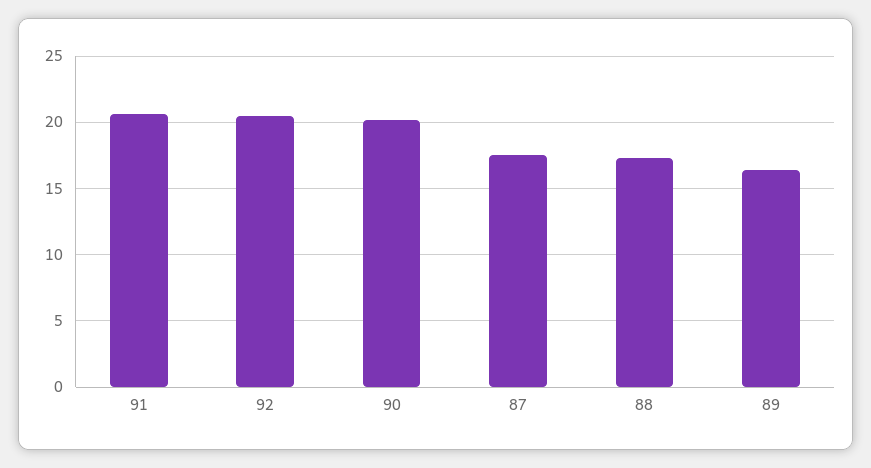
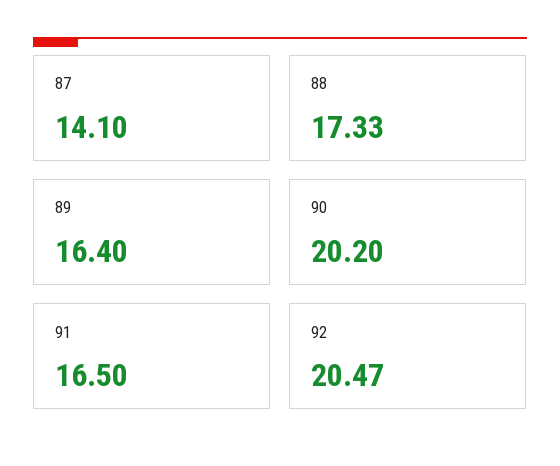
  {
-   "91": 20.5,
+   "91": 16.5,
    "92": 20.47,
    "90": 20.2,
-   "87": 17.5,
+   "87": 14.1,
    "88": 17.33,
    "89": 16.4
  }

